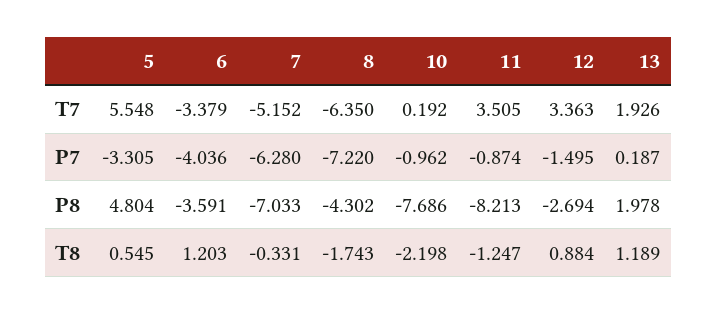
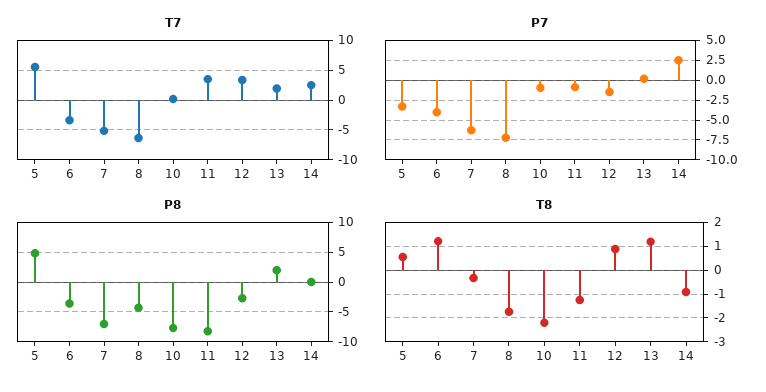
  {
    "T7": {
      "5": 5.548,
      "6": -3.379,
      "7": -5.152,
      "8": -6.35,
      "10": 0.192,
      "11": 3.505,
      "12": 3.363,
-     "13": 1.926
+     "13": 1.926,
+     "14": 2.5
    },
    "P7": {
      "5": -3.305,
      "6": -4.036,
      "7": -6.28,
      "8": -7.22,
      "10": -0.962,
      "11": -0.874,
      "12": -1.495,
-     "13": 0.187
+     "13": 0.187,
+     "14": 2.5
    },
    "P8": {
      "5": 4.804,
      "6": -3.591,
      "7": -7.033,
      "8": -4.302,
      "10": -7.686,
      "11": -8.213,
      "12": -2.694,
-     "13": 1.978
+     "13": 1.978,
+     "14": 0
    },
    "T8": {
      "5": 0.545,
      "6": 1.203,
      "7": -0.331,
      "8": -1.743,
      "10": -2.198,
      "11": -1.247,
      "12": 0.884,
-     "13": 1.189
+     "13": 1.189,
+     "14": -1
    }
  }

